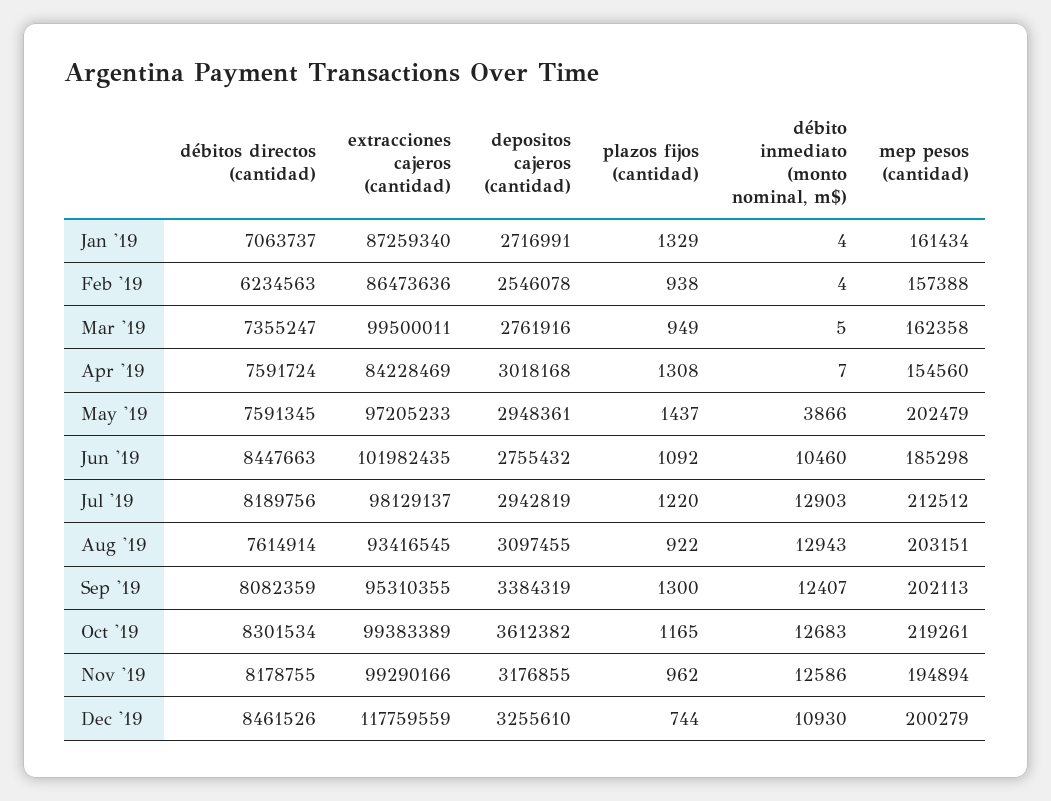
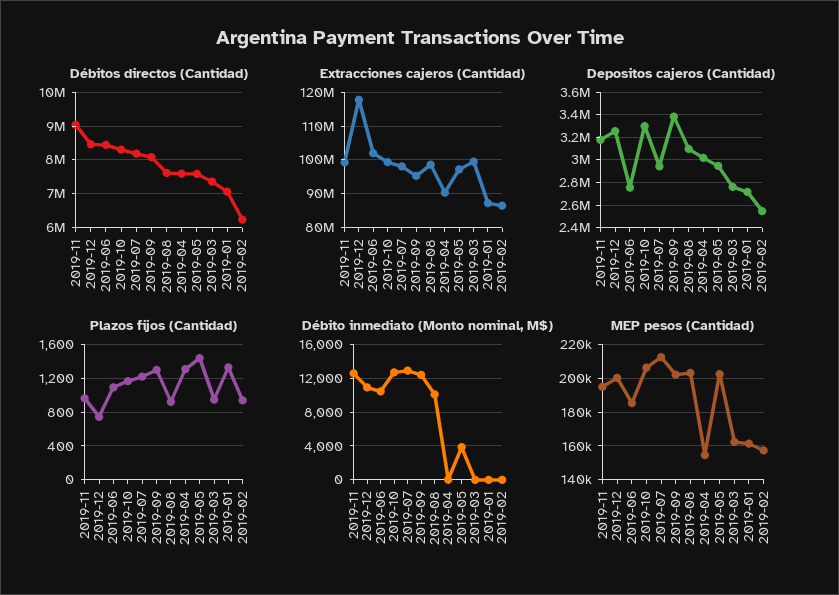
  {
    "débitos directos (cantidad)": {
      "Jan '19": 7063737,
      "Feb '19": 6234563,
      "Mar '19": 7355247,
      "Apr '19": 7591724,
      "May '19": 7591345,
      "Jun '19": 8447663,
      "Jul '19": 8189756,
      "Aug '19": 7614914,
      "Sep '19": 8082359,
      "Oct '19": 8301534,
-     "Nov '19": 8178755,
+     "Nov '19": 9000000,
      "Dec '19": 8461526
    },
    "extracciones cajeros (cantidad)": {
      "Jan '19": 87259340,
      "Feb '19": 86473636,
      "Mar '19": 99500011,
-     "Apr '19": 84228469,
+     "Apr '19": 90000000,
      "May '19": 97205233,
      "Jun '19": 101982435,
      "Jul '19": 98129137,
-     "Aug '19": 93416545,
+     "Aug '19": 98000000,
      "Sep '19": 95310355,
      "Oct '19": 99383389,
      "Nov '19": 99290166,
      "Dec '19": 117759559
    },
    "depositos cajeros (cantidad)": {
      "Jan '19": 2716991,
      "Feb '19": 2546078,
      "Mar '19": 2761916,
      "Apr '19": 3018168,
      "May '19": 2948361,
      "Jun '19": 2755432,
      "Jul '19": 2942819,
      "Aug '19": 3097455,
      "Sep '19": 3384319,
-     "Oct '19": 3612382,
+     "Oct '19": 3300000,
      "Nov '19": 3176855,
      "Dec '19": 3255610
    },
    "plazos fijos (cantidad)": {
      "Jan '19": 1329,
      "Feb '19": 938,
      "Mar '19": 949,
      "Apr '19": 1308,
      "May '19": 1437,
      "Jun '19": 1092,
      "Jul '19": 1220,
      "Aug '19": 922,
      "Sep '19": 1300,
      "Oct '19": 1165,
      "Nov '19": 962,
      "Dec '19": 744
    },
    "débito inmediato (monto nominal, m$)": {
      "Jan '19": 4,
      "Feb '19": 4,
      "Mar '19": 5,
      "Apr '19": 7,
      "May '19": 3866,
      "Jun '19": 10460,
      "Jul '19": 12903,
-     "Aug '19": 12943,
+     "Aug '19": 10000,
      "Sep '19": 12407,
      "Oct '19": 12683,
      "Nov '19": 12586,
      "Dec '19": 10930
    },
    "mep pesos (cantidad)": {
      "Jan '19": 161434,
      "Feb '19": 157388,
      "Mar '19": 162358,
      "Apr '19": 154560,
      "May '19": 202479,
      "Jun '19": 185298,
      "Jul '19": 212512,
      "Aug '19": 203151,
      "Sep '19": 202113,
-     "Oct '19": 219261,
+     "Oct '19": 205000,
      "Nov '19": 194894,
      "Dec '19": 200279
    }
  }

